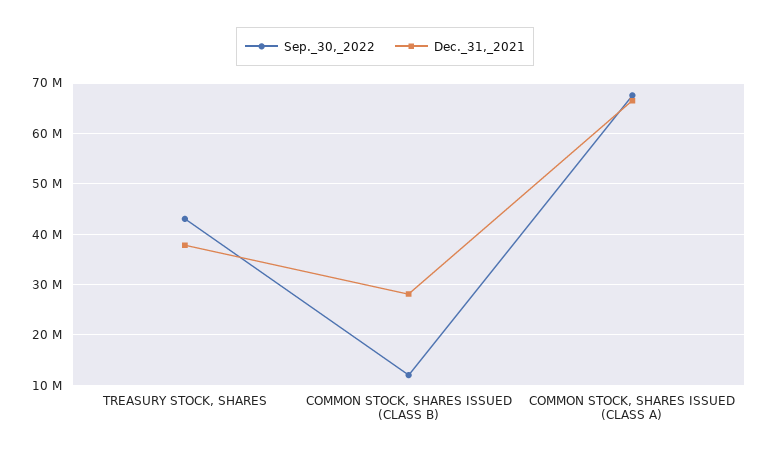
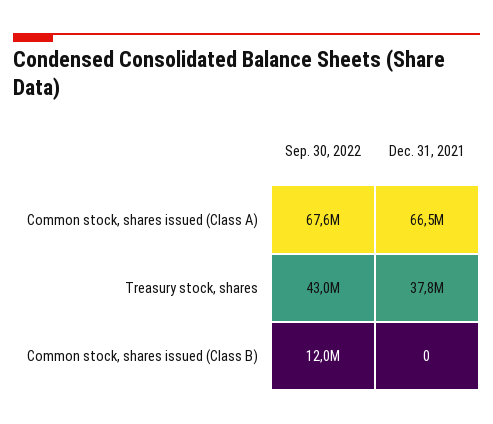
  {
    "Sep._30,_2022": {
      "TREASURY STOCK, SHARES": 43000000,
      "COMMON STOCK, SHARES ISSUED (CLASS B)": 12000000,
      "COMMON STOCK, SHARES ISSUED (CLASS A)": 67600000
    },
    "Dec._31,_2021": {
      "TREASURY STOCK, SHARES": 37800000,
-     "COMMON STOCK, SHARES ISSUED (CLASS B)": 28000000,
+     "COMMON STOCK, SHARES ISSUED (CLASS B)": 0,
      "COMMON STOCK, SHARES ISSUED (CLASS A)": 66500000
    }
  }

